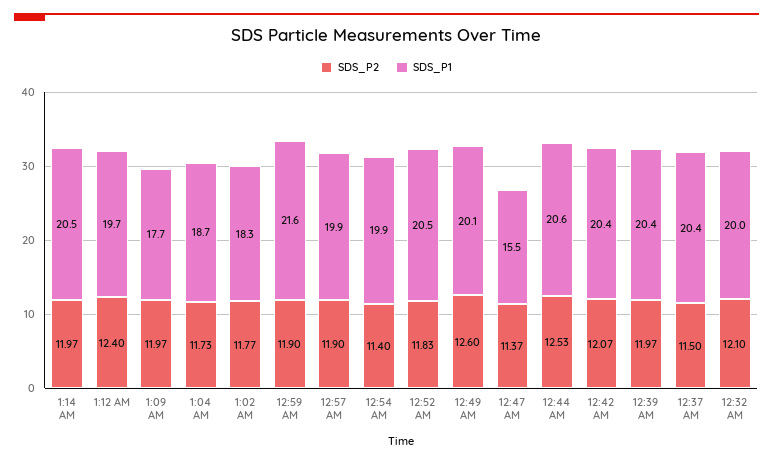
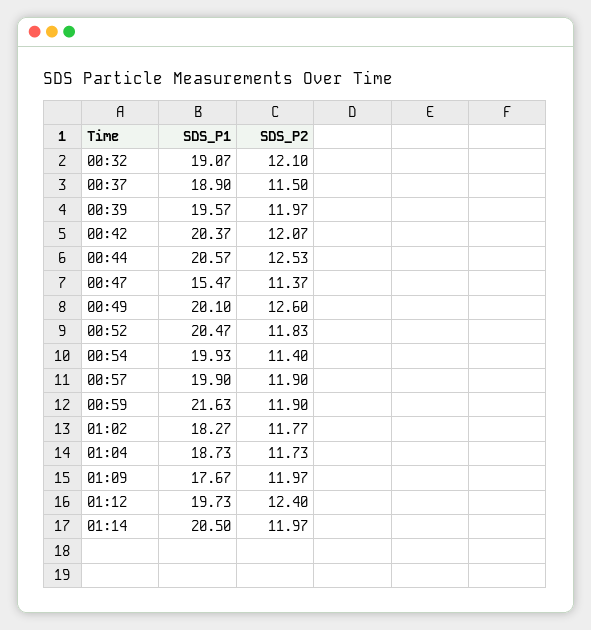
  {
    "SDS_P2": {
      "1:14 AM": 11.97,
      "1:12 AM": 12.4,
      "1:09 AM": 11.97,
      "1:04 AM": 11.73,
      "1:02 AM": 11.77,
      "12:59 AM": 11.9,
      "12:57 AM": 11.9,
      "12:54 AM": 11.4,
      "12:52 AM": 11.83,
      "12:49 AM": 12.6,
      "12:47 AM": 11.37,
      "12:44 AM": 12.53,
      "12:42 AM": 12.07,
      "12:39 AM": 11.97,
      "12:37 AM": 11.5,
      "12:32 AM": 12.1
    },
    "SDS_P1": {
      "1:14 AM": 20.5,
      "1:12 AM": 19.73,
      "1:09 AM": 17.67,
      "1:04 AM": 18.73,
      "1:02 AM": 18.27,
      "12:59 AM": 21.63,
      "12:57 AM": 19.9,
      "12:54 AM": 19.93,
      "12:52 AM": 20.47,
      "12:49 AM": 20.1,
      "12:47 AM": 15.47,
      "12:44 AM": 20.57,
      "12:42 AM": 20.37,
-     "12:39 AM": 20.4,
+     "12:39 AM": 19.57,
-     "12:37 AM": 20.4,
+     "12:37 AM": 18.9,
-     "12:32 AM": 20
+     "12:32 AM": 19.07
    }
  }

